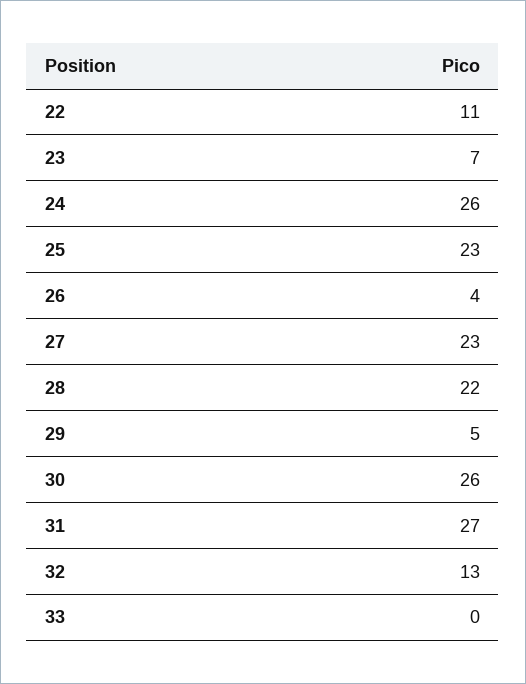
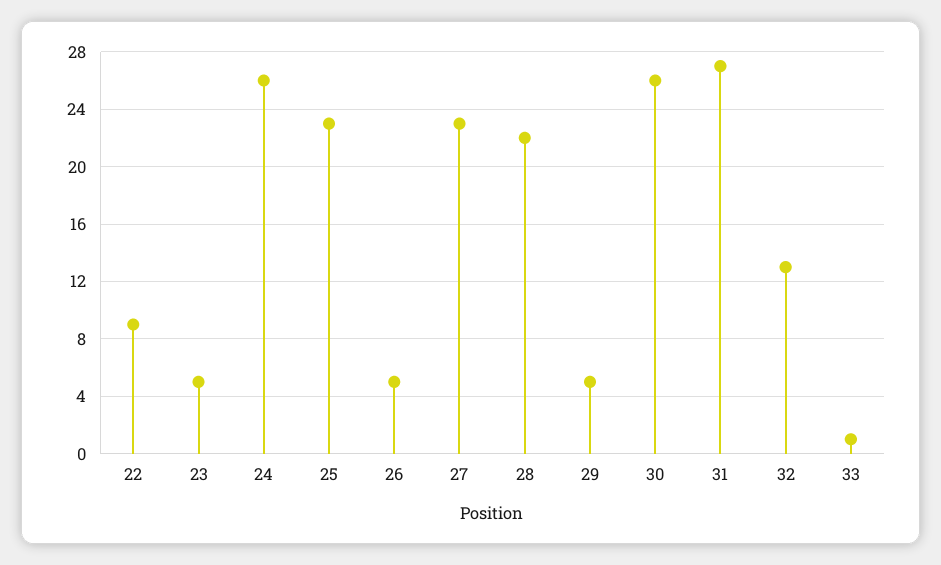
  {
-   "22": 11,
+   "22": 9,
-   "23": 7,
+   "23": 5,
    "24": 26,
    "25": 23,
-   "26": 4,
+   "26": 5,
    "27": 23,
    "28": 22,
    "29": 5,
    "30": 26,
    "31": 27,
    "32": 13,
-   "33": 0
+   "33": 1
  }

